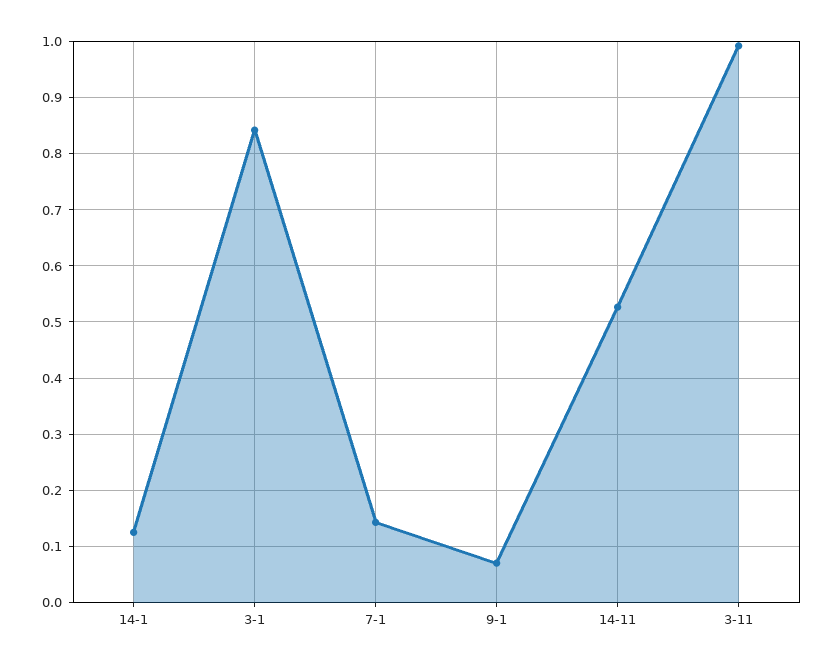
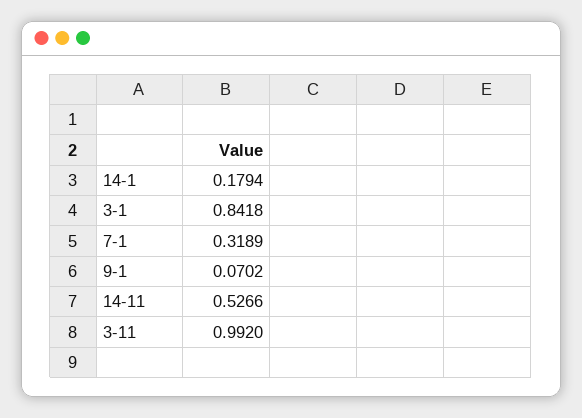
  {
-   "14-1": 0.12,
+   "14-1": 0.1794,
    "3-1": 0.8418,
-   "7-1": 0.14,
+   "7-1": 0.3189,
    "9-1": 0.0702,
    "14-11": 0.5266,
    "3-11": 0.992
  }

